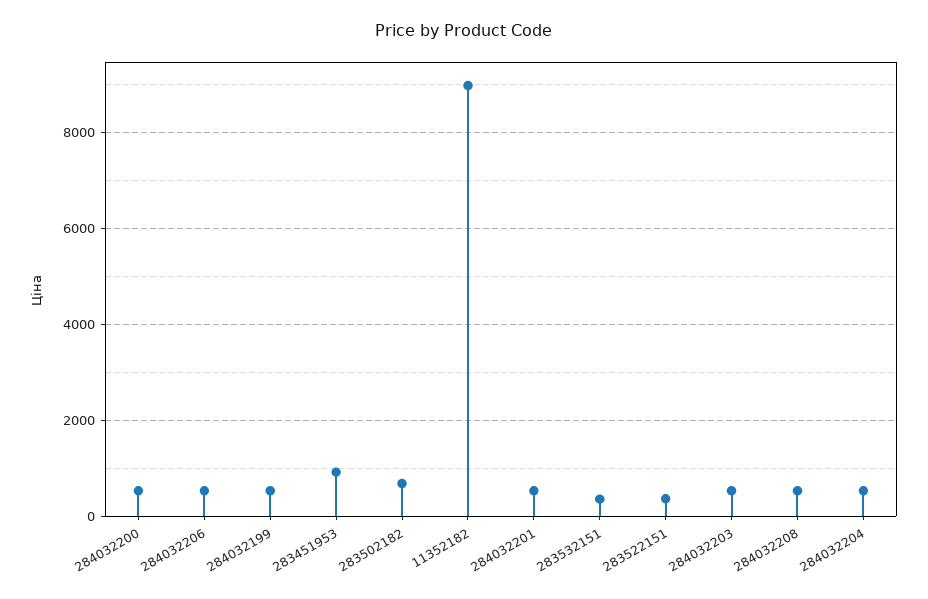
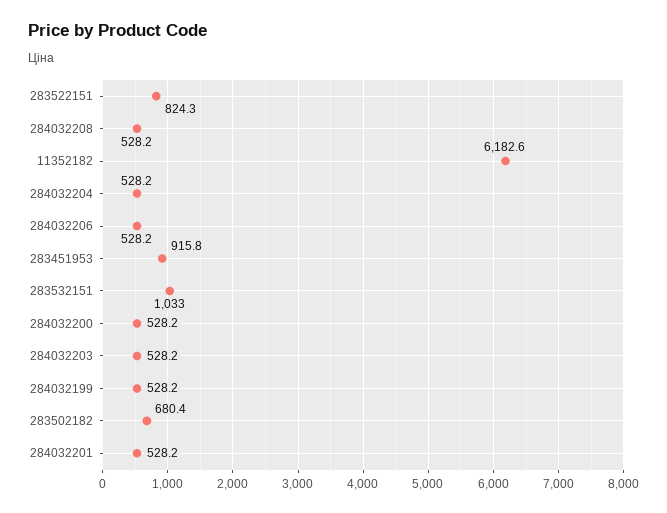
  {
    "284032200": 528.2,
    "284032206": 528.2,
    "284032199": 528.2,
    "283451953": 915.8,
    "283502182": 680.4,
-   "11352182": 9000,
+   "11352182": 6182.6,
    "284032201": 528.2,
-   "283532151": 400,
+   "283532151": 1033,
-   "283522151": 400,
+   "283522151": 824.3,
    "284032203": 528.2,
    "284032208": 528.2,
    "284032204": 528.2
  }

